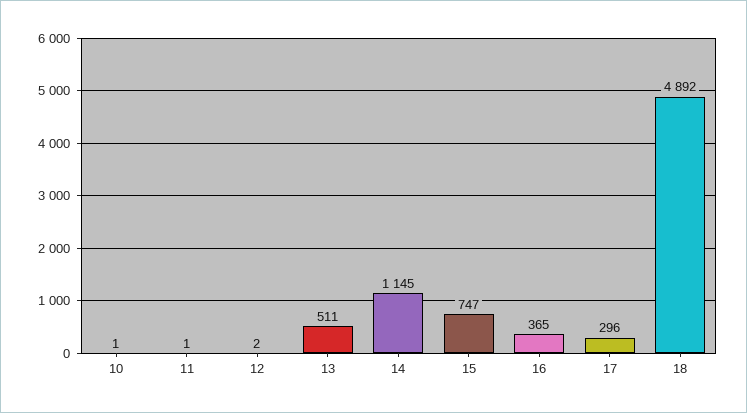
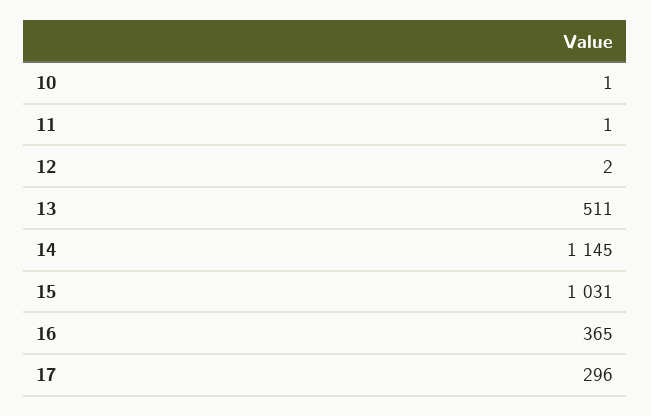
  {
    "10": 1,
    "11": 1,
    "12": 2,
    "13": 511,
    "14": 1145,
-   "15": 747,
+   "15": 1031,
    "16": 365,
-   "17": 296,
+   "17": 296
-   "18": 4892
  }

